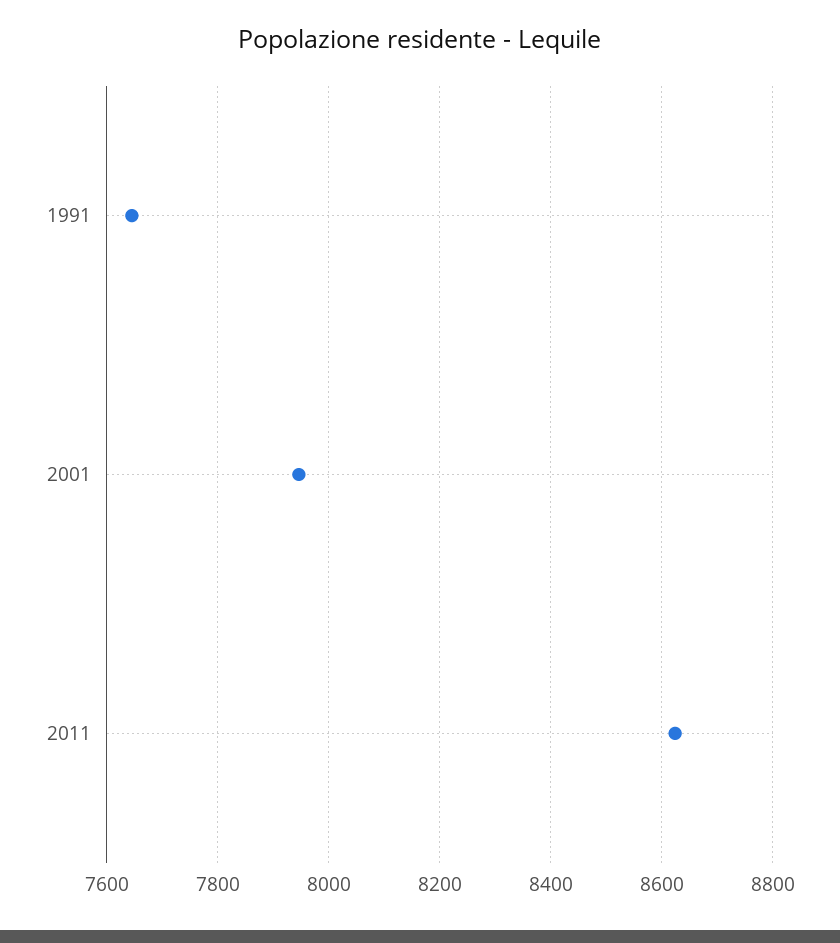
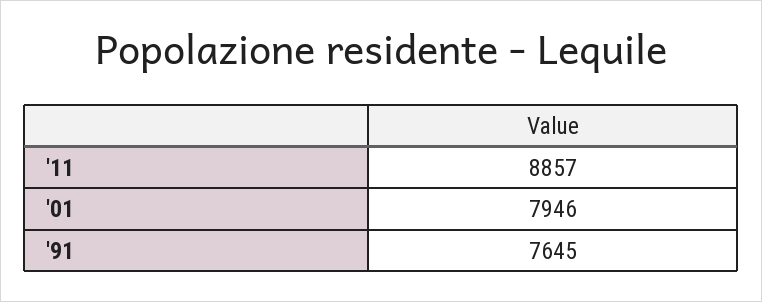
  {
    "1991": 7645,
    "2001": 7946,
-   "2011": 8620
+   "2011": 8857
  }

